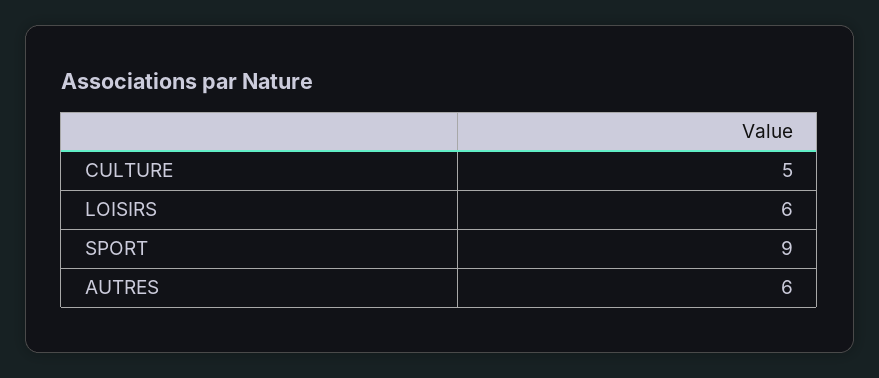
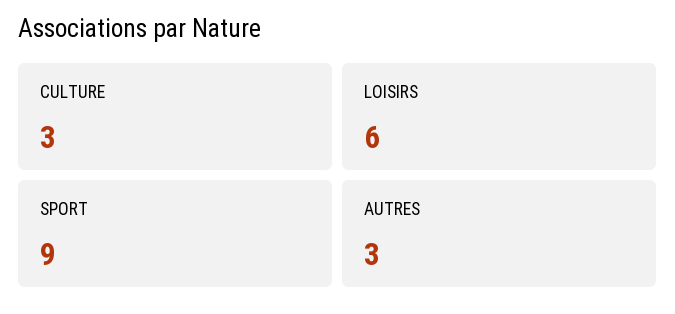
  {
-   "CULTURE": 5,
+   "CULTURE": 3,
    "LOISIRS": 6,
    "SPORT": 9,
-   "AUTRES": 6
+   "AUTRES": 3
  }

